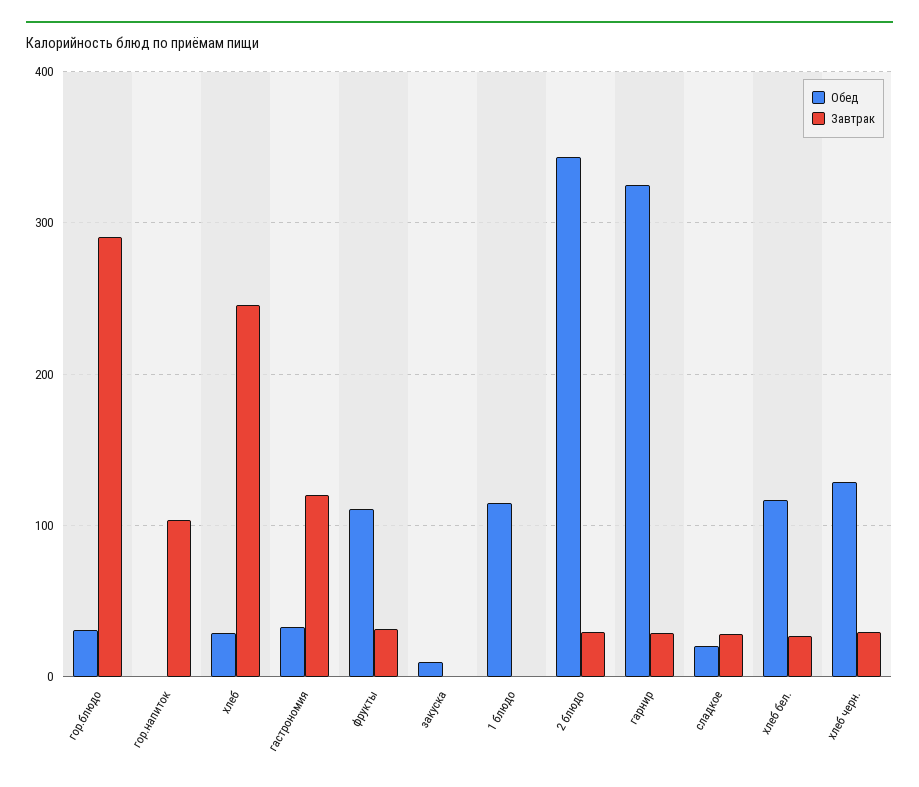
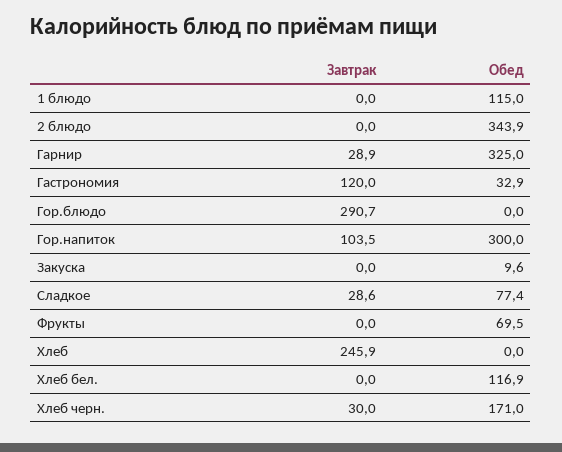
  {
    "Обед": {
-     "гор.блюдо": 30,
+     "гор.блюдо": 0,
-     "гор.напиток": 0,
+     "гор.напиток": 300,
-     "хлеб": 30,
+     "хлеб": 0,
      "гастрономия": 32.9,
-     "фрукты": 110,
+     "фрукты": 69.5,
      "закуска": 9.6,
      "1 блюдо": 115,
      "2 блюдо": 343.9,
      "гарнир": 325,
-     "сладкое": 20,
+     "сладкое": 77.4,
      "хлеб бел.": 116.9,
-     "хлеб черн.": 130
+     "хлеб черн.": 171
    },
    "Завтрак": {
      "гор.блюдо": 290.7,
      "гор.напиток": 103.5,
      "хлеб": 245.9,
      "гастрономия": 120,
-     "фрукты": 30,
+     "фрукты": 0,
      "закуска": 0,
      "1 блюдо": 0,
-     "2 блюдо": 30,
+     "2 блюдо": 0,
      "гарнир": 28.9,
      "сладкое": 28.6,
-     "хлеб бел.": 30,
+     "хлеб бел.": 0,
      "хлеб черн.": 30
    }
  }

